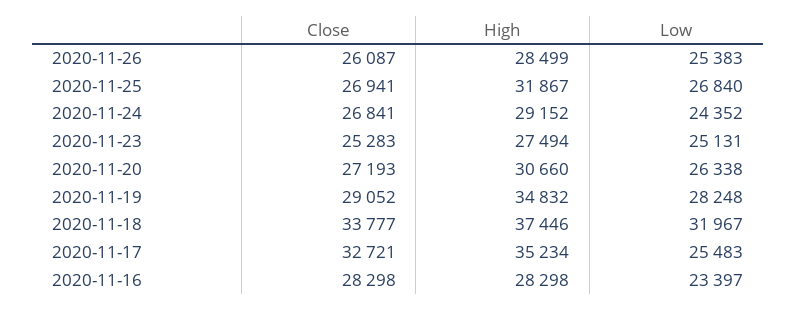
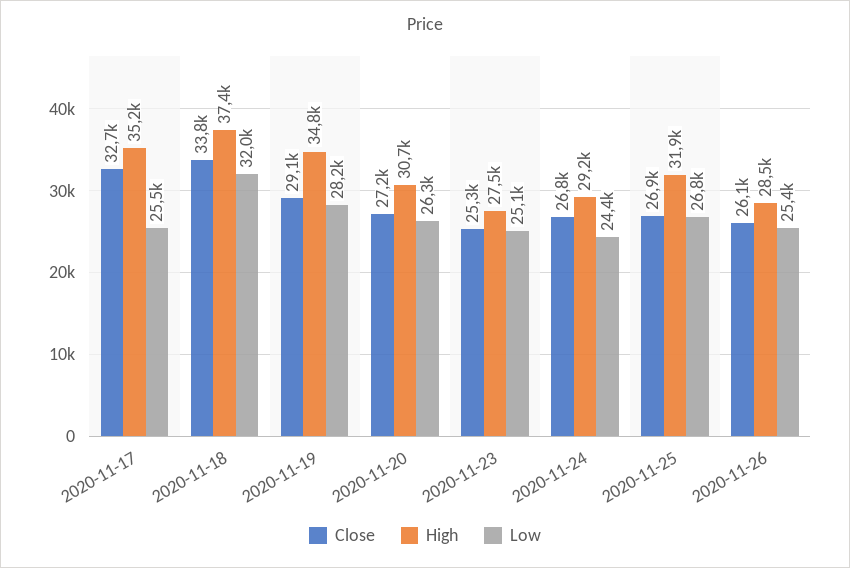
  {
    "Close": {
      "2020-11-26": 26087,
      "2020-11-25": 26941,
      "2020-11-24": 26841,
      "2020-11-23": 25283,
      "2020-11-20": 27193,
      "2020-11-19": 29052,
      "2020-11-18": 33777,
-     "2020-11-17": 32721,
+     "2020-11-17": 32721
-     "2020-11-16": 28298
    },
    "High": {
      "2020-11-26": 28499,
      "2020-11-25": 31867,
      "2020-11-24": 29152,
      "2020-11-23": 27494,
      "2020-11-20": 30660,
      "2020-11-19": 34832,
      "2020-11-18": 37446,
-     "2020-11-17": 35234,
+     "2020-11-17": 35234
-     "2020-11-16": 28298
    },
    "Low": {
      "2020-11-26": 25383,
      "2020-11-25": 26840,
      "2020-11-24": 24352,
      "2020-11-23": 25131,
      "2020-11-20": 26338,
      "2020-11-19": 28248,
      "2020-11-18": 31967,
-     "2020-11-17": 25483,
+     "2020-11-17": 25483
-     "2020-11-16": 23397
    }
  }

